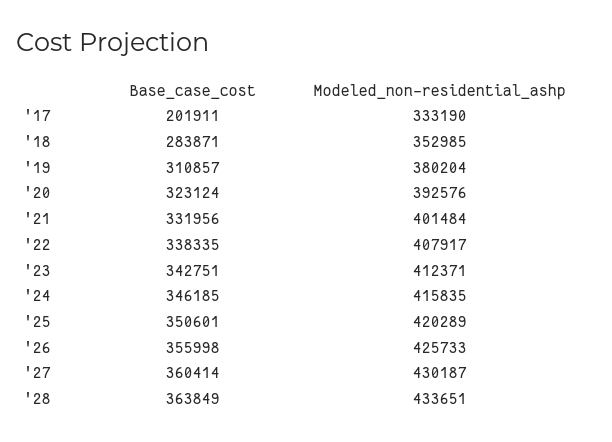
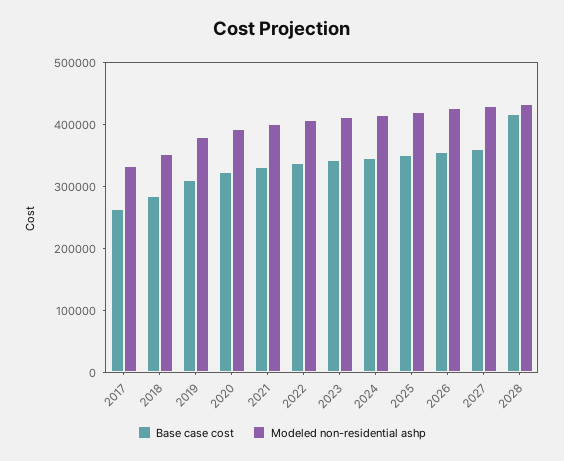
  {
    "Base_case_cost": {
-     "'17": 201911,
+     "'17": 260000,
      "'18": 283871,
      "'19": 310857,
      "'20": 323124,
      "'21": 331956,
      "'22": 338335,
      "'23": 342751,
      "'24": 346185,
      "'25": 350601,
      "'26": 355998,
      "'27": 360414,
-     "'28": 363849
+     "'28": 420000
    },
    "Modeled_non-residential_ashp": {
      "'17": 333190,
      "'18": 352985,
      "'19": 380204,
      "'20": 392576,
      "'21": 401484,
      "'22": 407917,
      "'23": 412371,
      "'24": 415835,
      "'25": 420289,
      "'26": 425733,
      "'27": 430187,
      "'28": 433651
    }
  }

